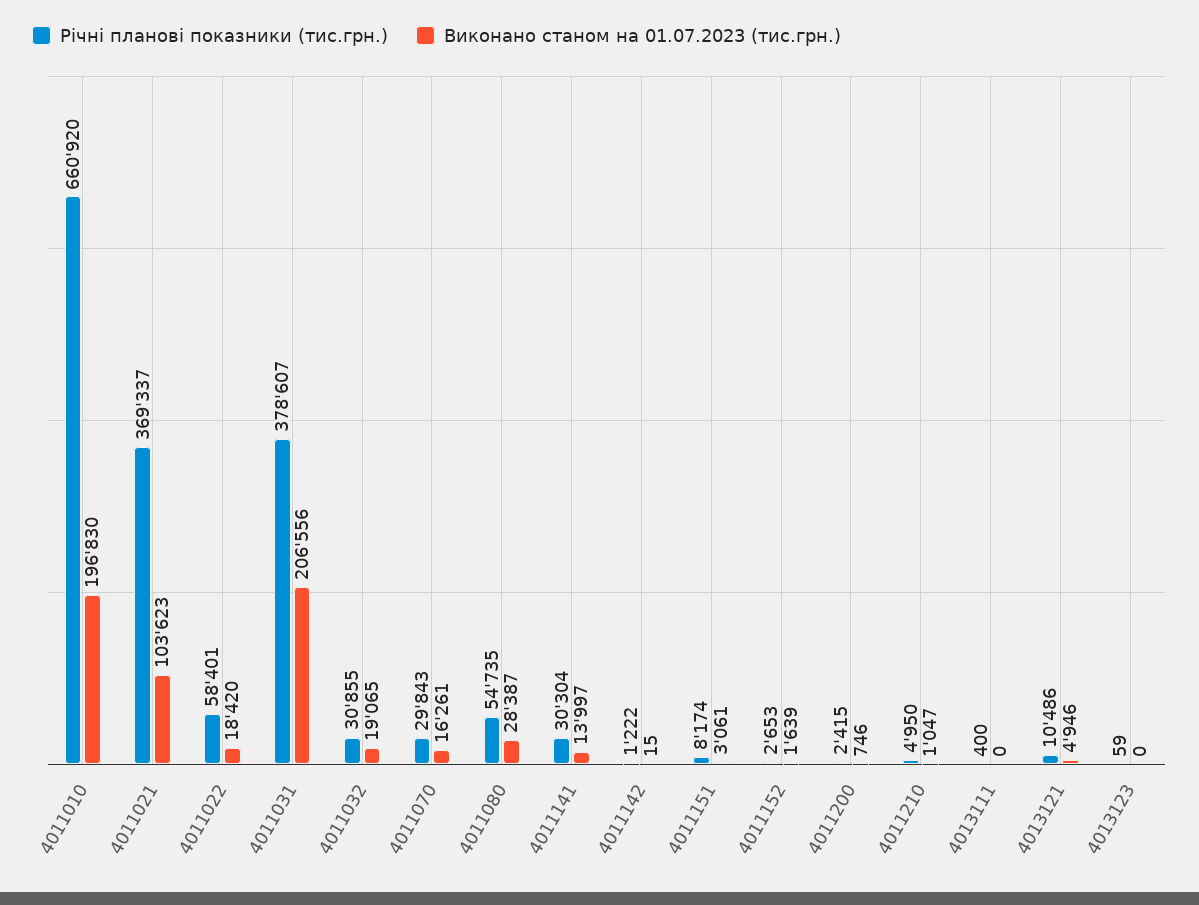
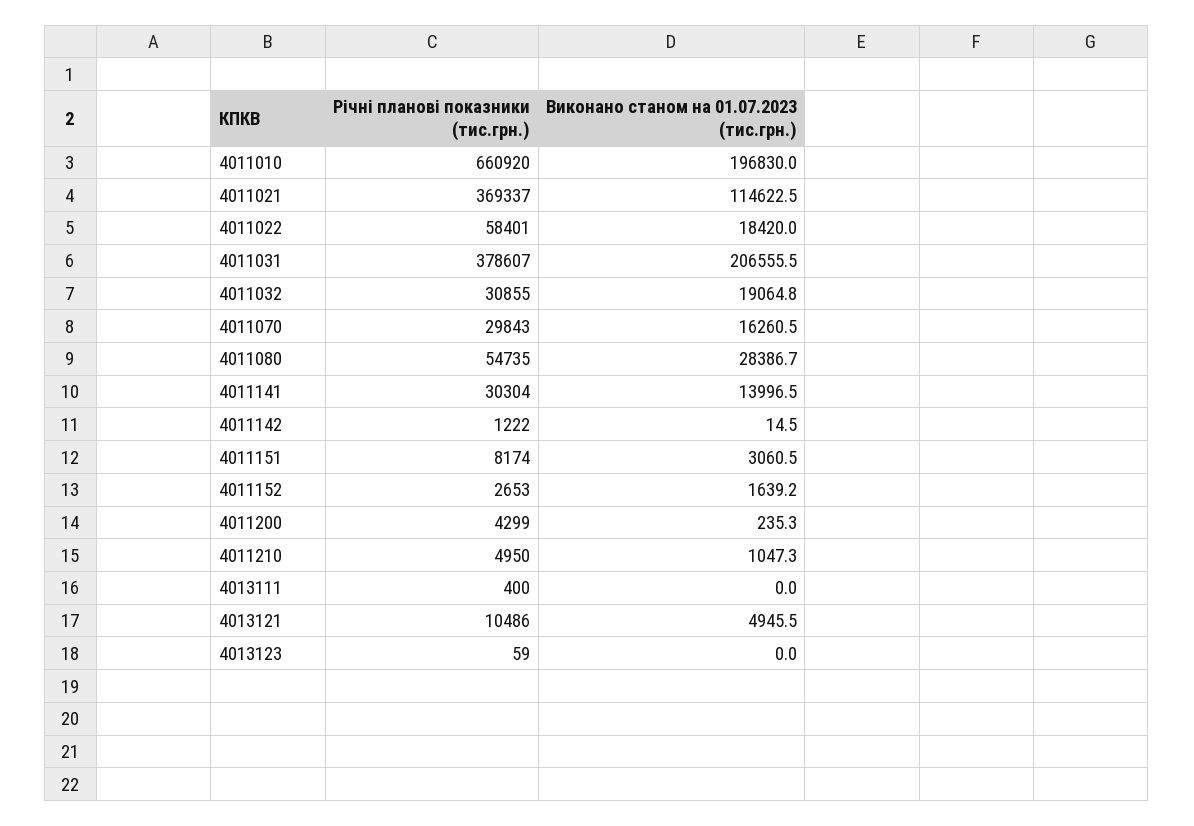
  {
    "Річні планові показники (тис.грн.)": {
      "4011010": 660920,
      "4011021": 369337,
      "4011022": 58401,
      "4011031": 378607,
      "4011032": 30855,
      "4011070": 29843,
      "4011080": 54735,
      "4011141": 30304,
      "4011142": 1222,
      "4011151": 8174,
      "4011152": 2653,
-     "4011200": 2415,
+     "4011200": 4299,
      "4011210": 4950,
      "4013111": 400,
      "4013121": 10486,
      "4013123": 59
    },
    "Виконано станом на 01.07.2023 (тис.грн.)": {
      "4011010": 196830,
-     "4011021": 103623,
+     "4011021": 114622.5,
      "4011022": 18420,
      "4011031": 206555.5,
      "4011032": 19064.8,
      "4011070": 16260.5,
      "4011080": 28386.7,
      "4011141": 13996.5,
      "4011142": 14.5,
      "4011151": 3060.5,
      "4011152": 1639.2,
-     "4011200": 746,
+     "4011200": 235.3,
      "4011210": 1047.3,
      "4013111": 0,
      "4013121": 4945.5,
      "4013123": 0
    }
  }

